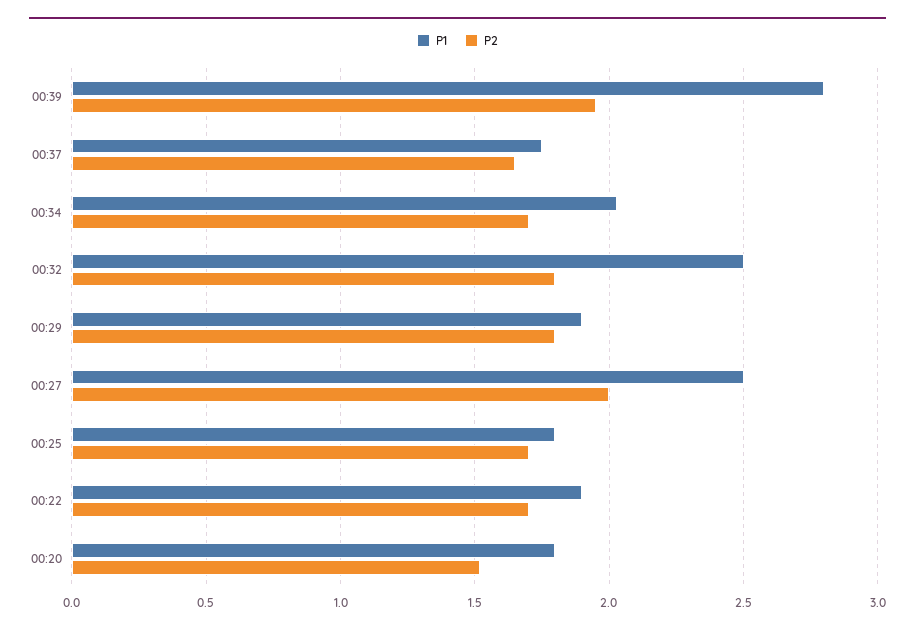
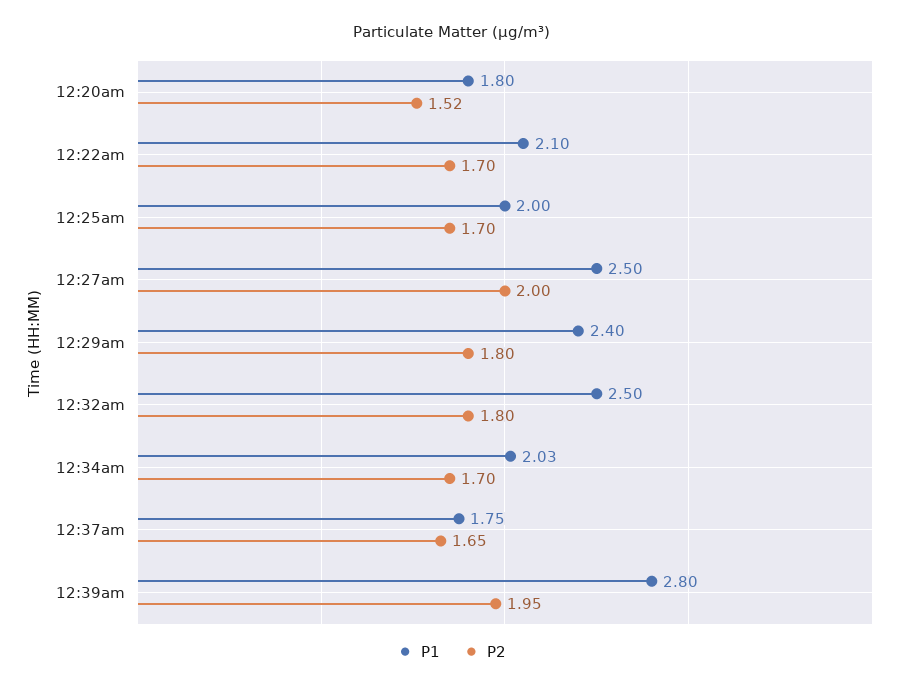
  {
    "P1": {
      "00:39": 2.8,
      "00:37": 1.75,
      "00:34": 2.03,
      "00:32": 2.5,
-     "00:29": 1.9,
+     "00:29": 2.4,
      "00:27": 2.5,
-     "00:25": 1.8,
+     "00:25": 2,
-     "00:22": 1.9,
+     "00:22": 2.1,
      "00:20": 1.8
    },
    "P2": {
      "00:39": 1.95,
      "00:37": 1.65,
      "00:34": 1.7,
      "00:32": 1.8,
      "00:29": 1.8,
      "00:27": 2,
      "00:25": 1.7,
      "00:22": 1.7,
      "00:20": 1.52
    }
  }

